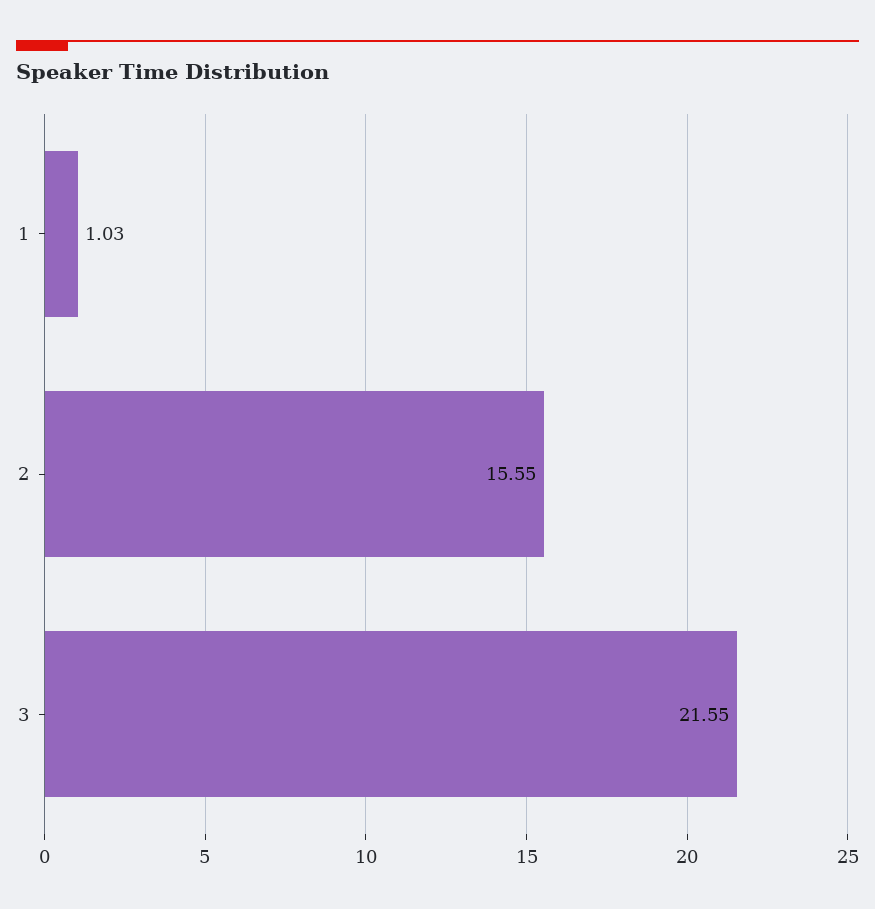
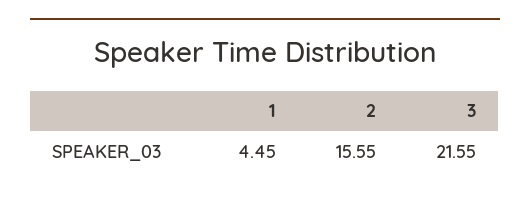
  {
-   "1": 1.03,
+   "1": 4.45,
    "2": 15.55,
    "3": 21.55
  }

